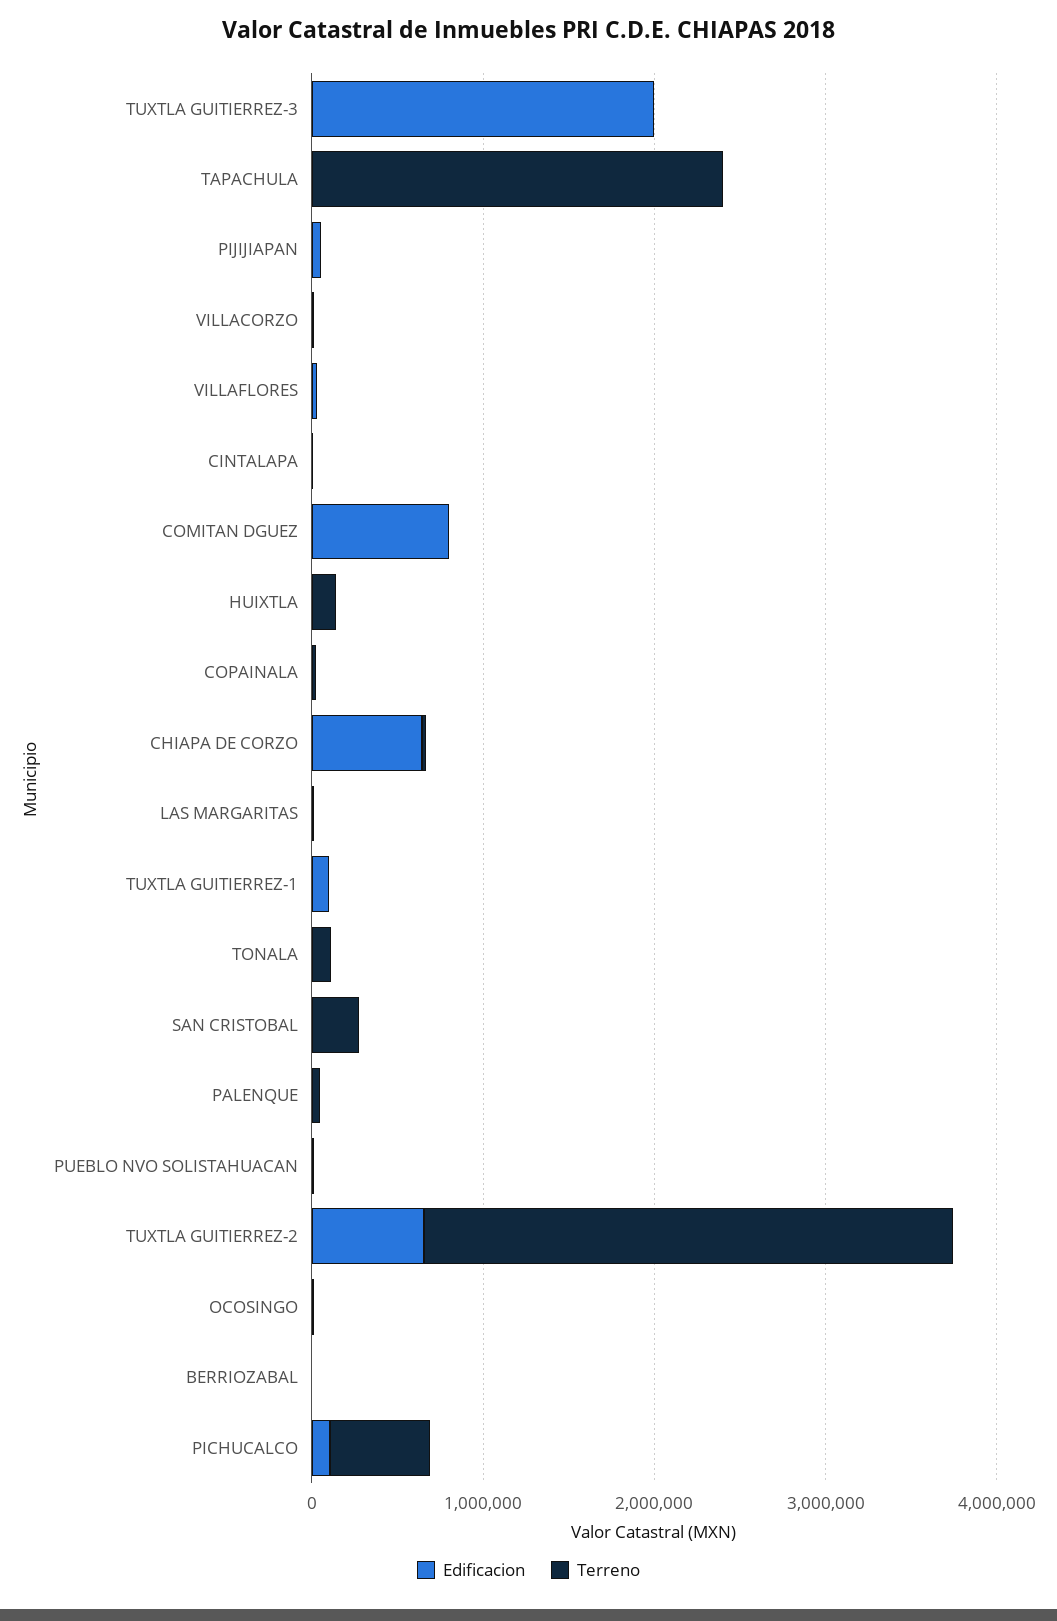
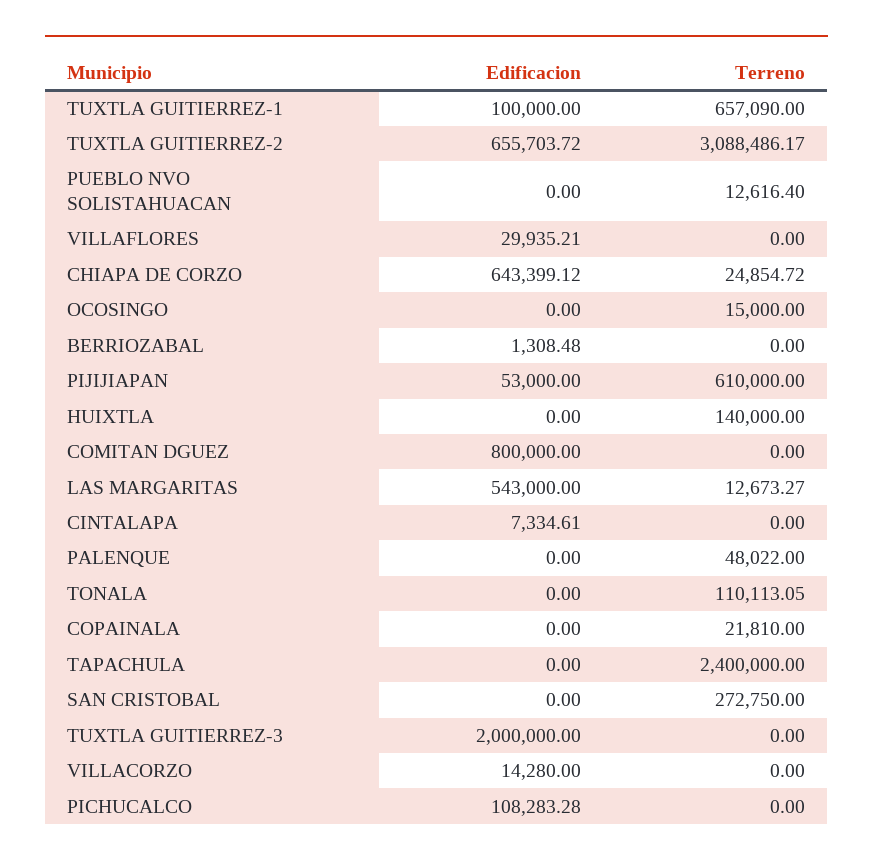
  {
    "Edificacion": {
      "TUXTLA GUITIERREZ-3": 2000000,
      "TAPACHULA": 0,
      "PIJIJIAPAN": 53000,
      "VILLACORZO": 14280,
      "VILLAFLORES": 29935.21,
      "CINTALAPA": 7334.61,
      "COMITAN DGUEZ": 800000,
      "HUIXTLA": 0,
      "COPAINALA": 0,
      "CHIAPA DE CORZO": 643399.12,
-     "LAS MARGARITAS": 0,
+     "LAS MARGARITAS": 543000,
      "TUXTLA GUITIERREZ-1": 100000,
      "TONALA": 0,
      "SAN CRISTOBAL": 0,
      "PALENQUE": 0,
      "PUEBLO NVO SOLISTAHUACAN": 0,
      "TUXTLA GUITIERREZ-2": 655703.72,
      "OCOSINGO": 0,
      "BERRIOZABAL": 1308.48,
      "PICHUCALCO": 108283.28
    },
    "Terreno": {
      "TUXTLA GUITIERREZ-3": 0,
      "TAPACHULA": 2400000,
-     "PIJIJIAPAN": 0,
+     "PIJIJIAPAN": 610000,
      "VILLACORZO": 0,
      "VILLAFLORES": 0,
      "CINTALAPA": 0,
      "COMITAN DGUEZ": 0,
      "HUIXTLA": 140000,
      "COPAINALA": 21810,
      "CHIAPA DE CORZO": 24854.72,
      "LAS MARGARITAS": 12673.27,
-     "TUXTLA GUITIERREZ-1": 0,
+     "TUXTLA GUITIERREZ-1": 657090,
      "TONALA": 110113.05,
      "SAN CRISTOBAL": 272750,
      "PALENQUE": 48022,
      "PUEBLO NVO SOLISTAHUACAN": 12616.4,
      "TUXTLA GUITIERREZ-2": 3088486.17,
      "OCOSINGO": 15000,
      "BERRIOZABAL": 0,
-     "PICHUCALCO": 600000
+     "PICHUCALCO": 0
    }
  }

